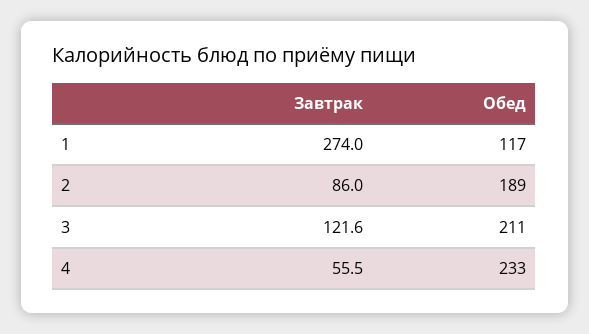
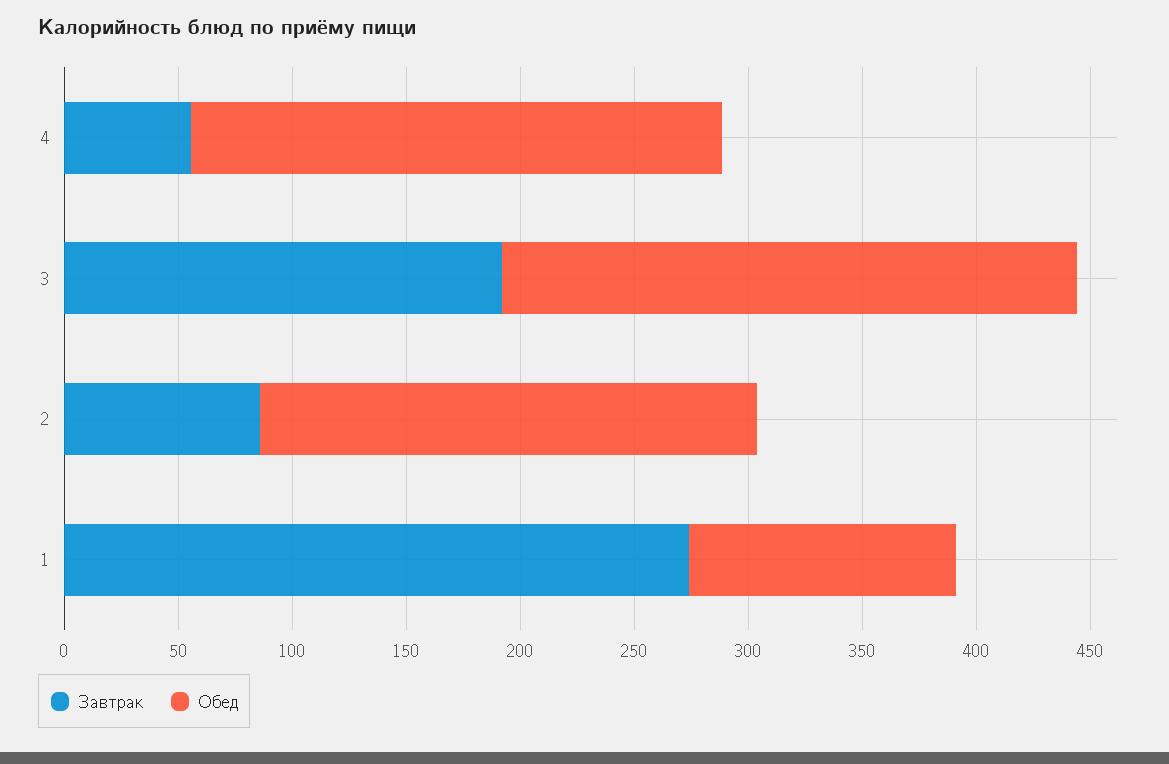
  {
    "Завтрак": {
      "1": 274,
      "2": 86,
-     "3": 121.6,
+     "3": 190,
      "4": 55.5
    },
    "Обед": {
      "1": 117,
-     "2": 189,
+     "2": 220,
-     "3": 211,
+     "3": 250,
      "4": 233
    }
  }

